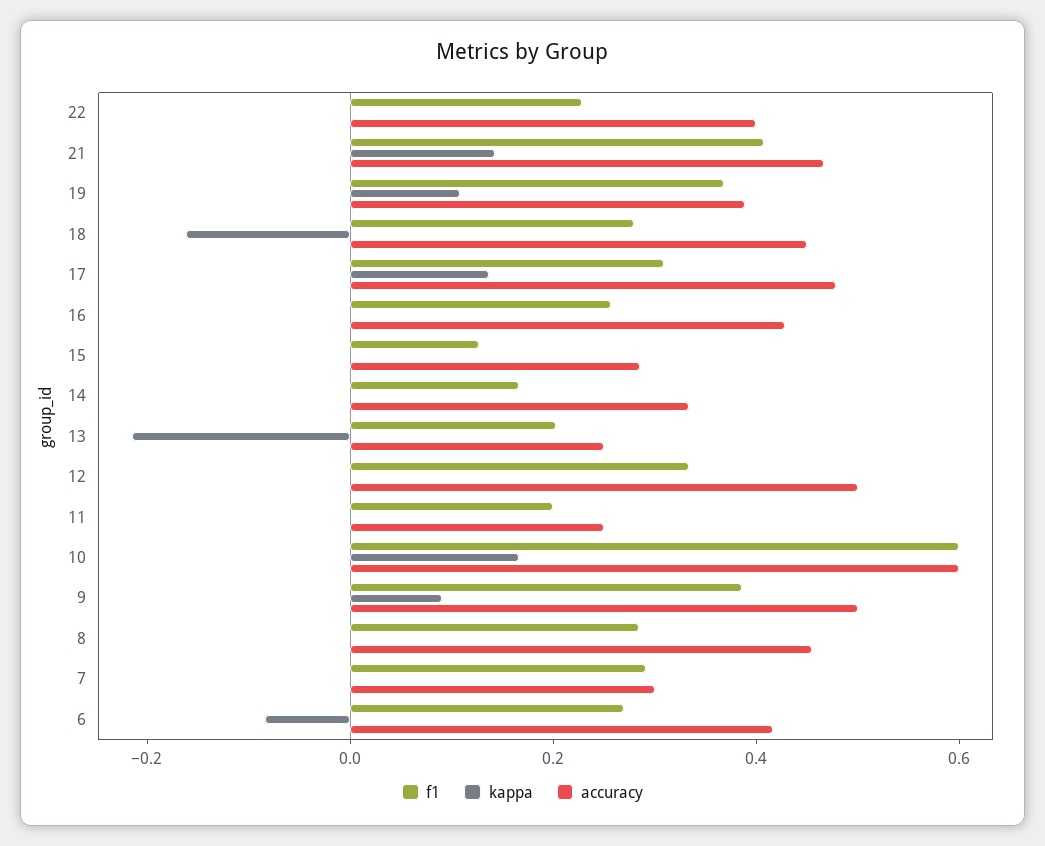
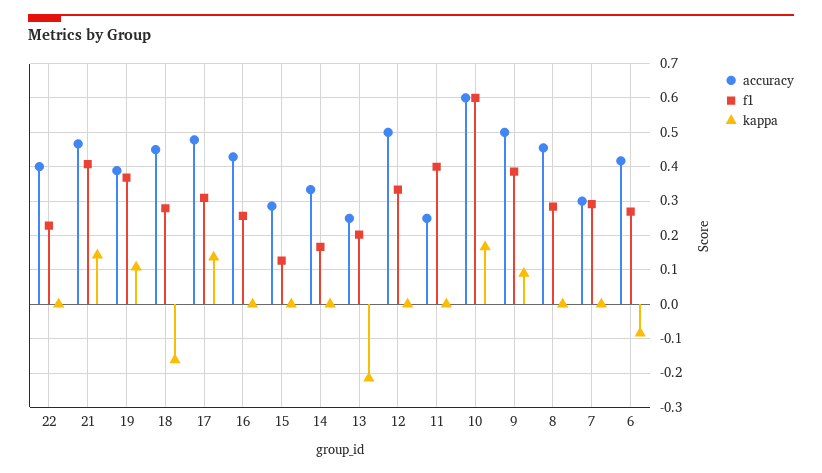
  {
    "f1": {
      "22": 0.22,
      "21": 0.4,
      "19": 0.36,
      "18": 0.28,
      "17": 0.3,
      "16": 0.26,
      "15": 0.12,
      "14": 0.16,
      "13": 0.2,
      "12": 0.34,
-     "11": 0.2,
+     "11": 0.4,
      "10": 0.6,
      "9": 0.38,
      "8": 0.28,
      "7": 0.3,
      "6": 0.26
    },
    "kappa": {
      "22": 0,
      "21": 0.14,
      "19": 0.1,
      "18": -0.16,
      "17": 0.14,
      "16": 0,
      "15": 0,
      "14": 0,
      "13": -0.22,
      "12": 0,
      "11": 0,
      "10": 0.16,
      "9": 0.08,
      "8": 0,
      "7": 0,
      "6": -0.08
    },
    "accuracy": {
      "22": 0.4,
      "21": 0.46,
      "19": 0.38,
      "18": 0.46,
      "17": 0.48,
      "16": 0.42,
      "15": 0.28,
      "14": 0.34,
      "13": 0.26,
      "12": 0.5,
      "11": 0.26,
      "10": 0.6,
      "9": 0.5,
      "8": 0.46,
      "7": 0.3,
      "6": 0.42
    }
  }

